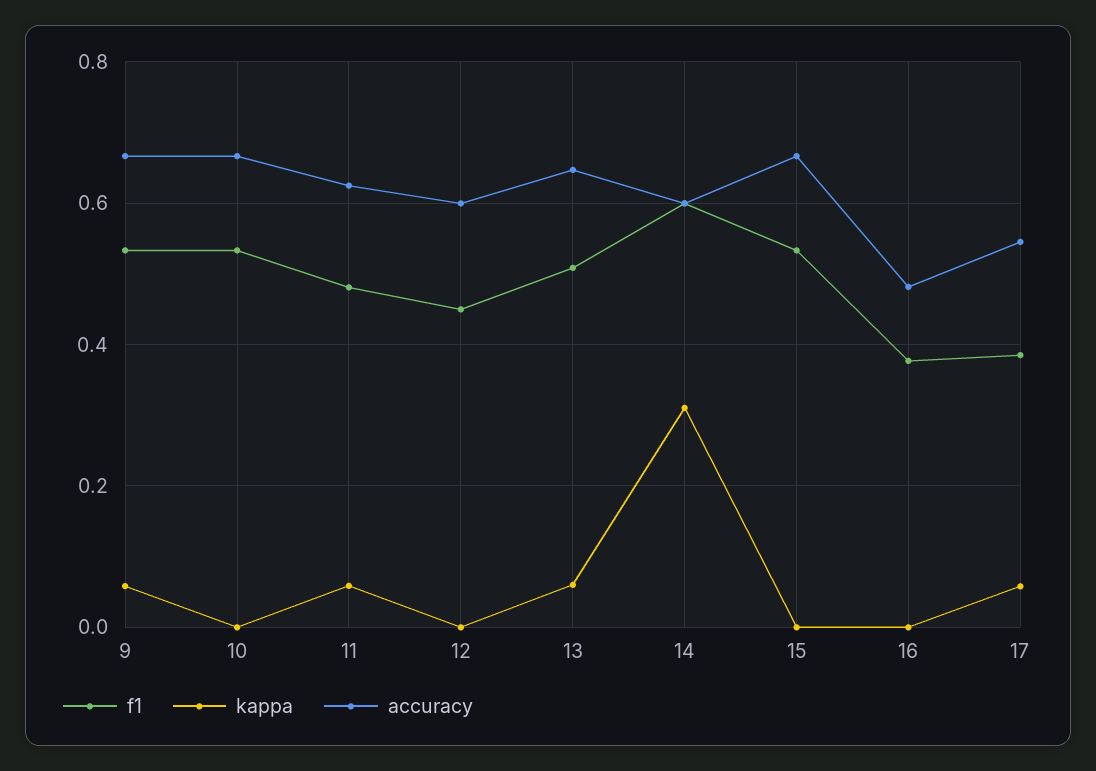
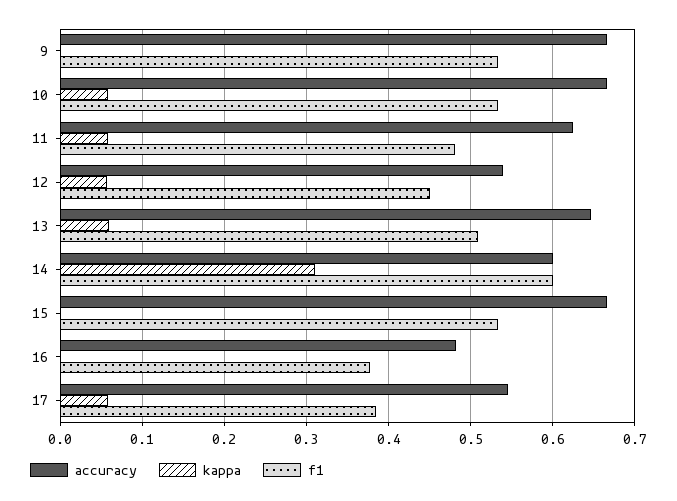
  {
    "f1": {
      "9": 0.53,
      "10": 0.53,
      "11": 0.48,
      "12": 0.45,
      "13": 0.51,
      "14": 0.6,
      "15": 0.53,
      "16": 0.38,
      "17": 0.39
    },
    "kappa": {
-     "9": 0.06,
+     "9": 0,
-     "10": 0,
+     "10": 0.06,
      "11": 0.06,
-     "12": 0,
+     "12": 0.06,
      "13": 0.06,
      "14": 0.31,
      "15": 0,
      "16": 0,
      "17": 0.06
    },
    "accuracy": {
      "9": 0.67,
      "10": 0.67,
      "11": 0.63,
-     "12": 0.6,
+     "12": 0.54,
      "13": 0.65,
      "14": 0.6,
      "15": 0.67,
      "16": 0.48,
      "17": 0.55
    }
  }

